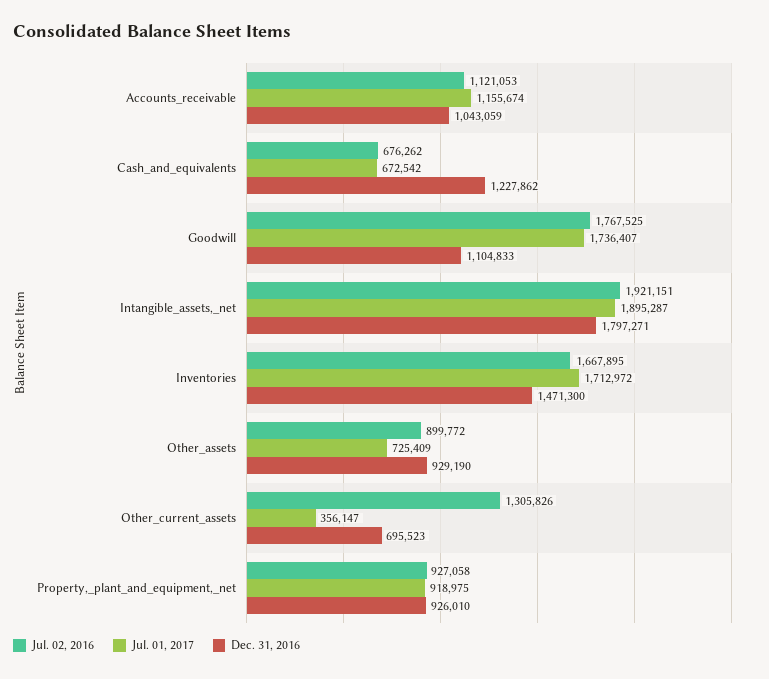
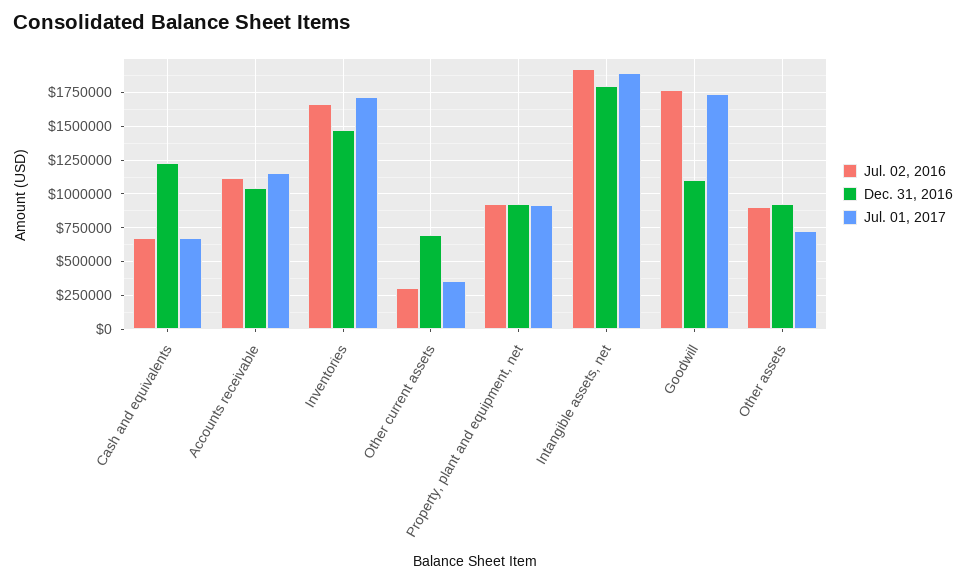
  {
    "Jul. 02, 2016": {
      "Accounts_receivable": 1121053,
      "Cash_and_equivalents": 676262,
      "Goodwill": 1767525,
      "Intangible_assets,_net": 1921151,
      "Inventories": 1667895,
      "Other_assets": 899772,
-     "Other_current_assets": 1305826,
+     "Other_current_assets": 300000,
      "Property,_plant_and_equipment,_net": 927058
    },
    "Jul. 01, 2017": {
      "Accounts_receivable": 1155674,
      "Cash_and_equivalents": 672542,
      "Goodwill": 1736407,
      "Intangible_assets,_net": 1895287,
      "Inventories": 1712972,
      "Other_assets": 725409,
      "Other_current_assets": 356147,
      "Property,_plant_and_equipment,_net": 918975
    },
    "Dec. 31, 2016": {
      "Accounts_receivable": 1043059,
      "Cash_and_equivalents": 1227862,
      "Goodwill": 1104833,
      "Intangible_assets,_net": 1797271,
      "Inventories": 1471300,
      "Other_assets": 929190,
      "Other_current_assets": 695523,
      "Property,_plant_and_equipment,_net": 926010
    }
  }

